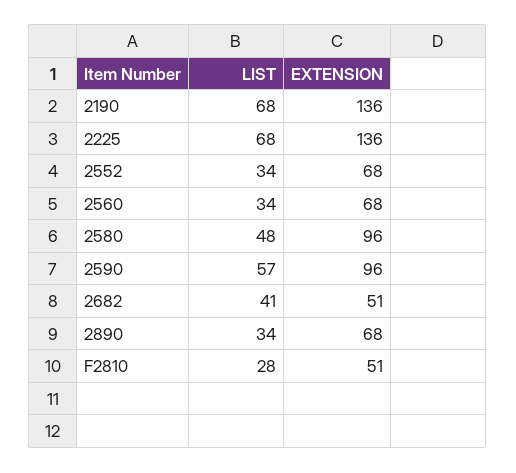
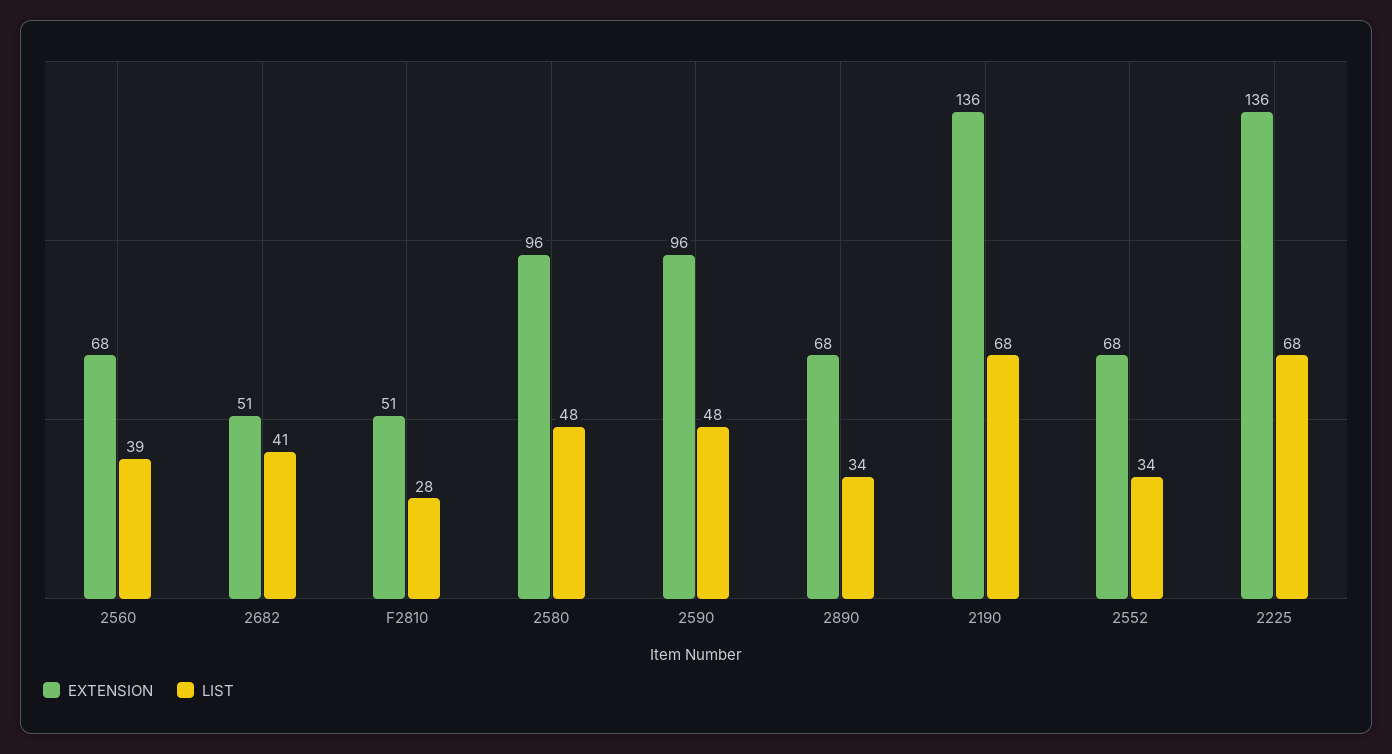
  {
    "LIST": {
      "2190": 68,
      "2225": 68,
      "2552": 34,
-     "2560": 34,
+     "2560": 39,
      "2580": 48,
-     "2590": 57,
+     "2590": 48,
      "2682": 41,
      "2890": 34,
      "F2810": 28
    },
    "EXTENSION": {
      "2190": 136,
      "2225": 136,
      "2552": 68,
      "2560": 68,
      "2580": 96,
      "2590": 96,
      "2682": 51,
      "2890": 68,
      "F2810": 51
    }
  }

